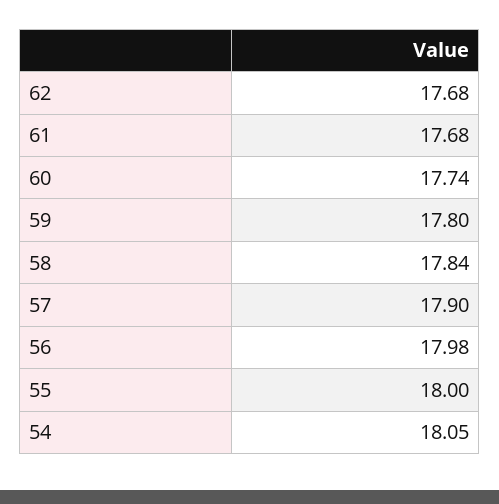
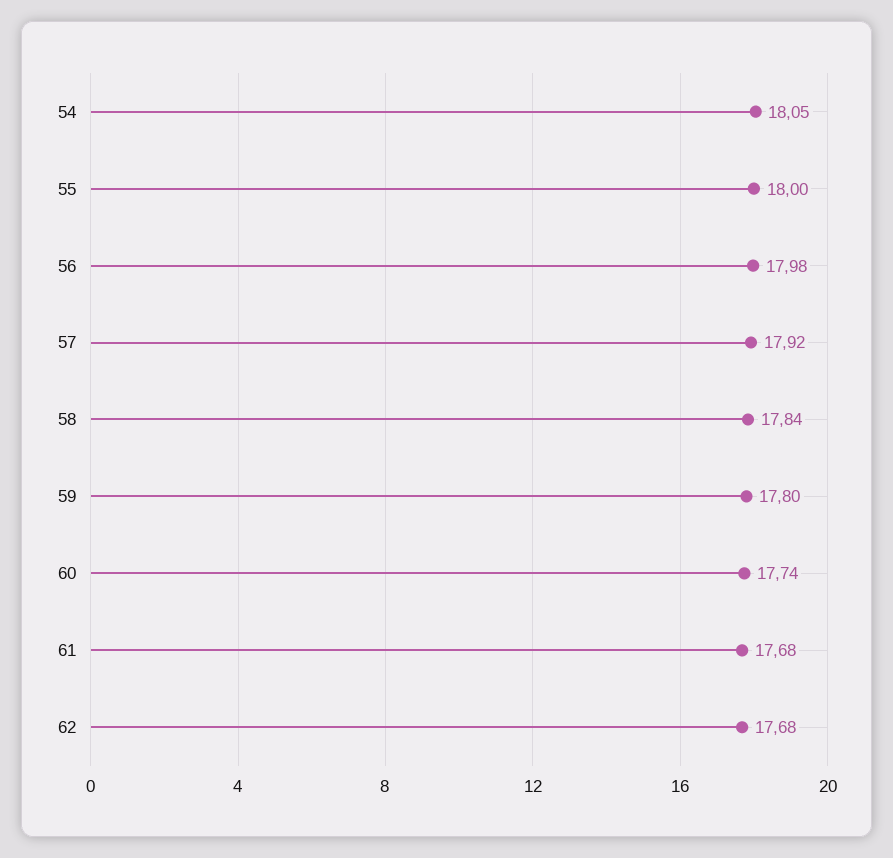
  {
    "62": 17.68,
    "61": 17.68,
    "60": 17.74,
    "59": 17.8,
    "58": 17.84,
-   "57": 17.9,
+   "57": 17.92,
    "56": 17.98,
    "55": 18,
    "54": 18.05
  }

